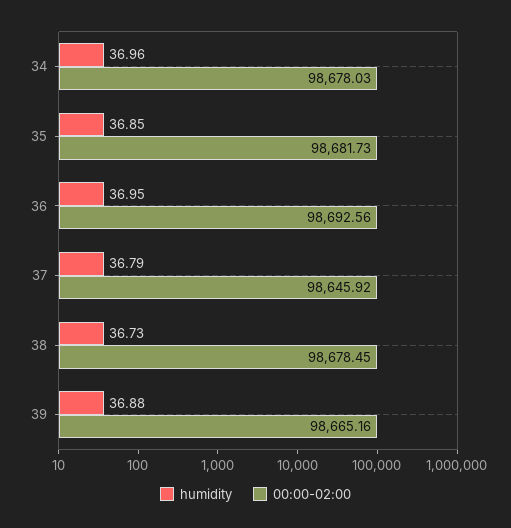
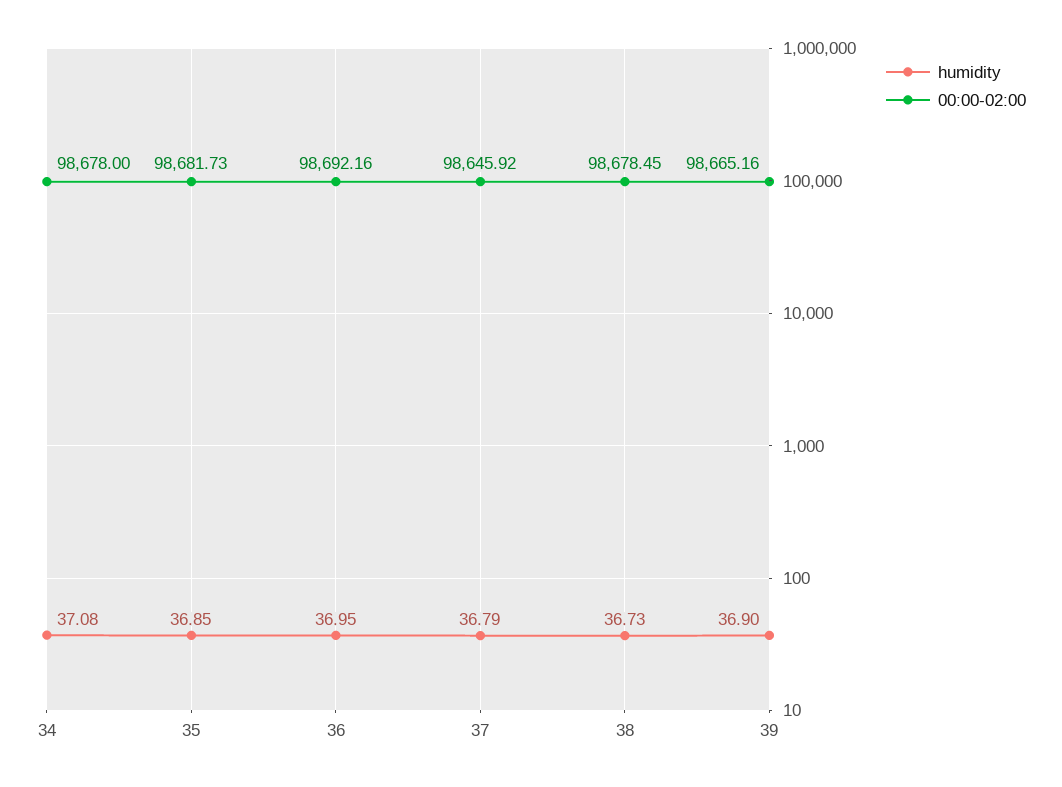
  {
    "humidity": {
-     "34": 36.96,
+     "34": 37.08,
      "35": 36.85,
      "36": 36.95,
      "37": 36.79,
      "38": 36.73,
-     "39": 36.88
+     "39": 36.9
    },
    "00:00-02:00": {
-     "34": 98678.03,
+     "34": 98678,
      "35": 98681.73,
-     "36": 98692.56,
+     "36": 98692.16,
      "37": 98645.92,
      "38": 98678.45,
      "39": 98665.16
    }
  }

